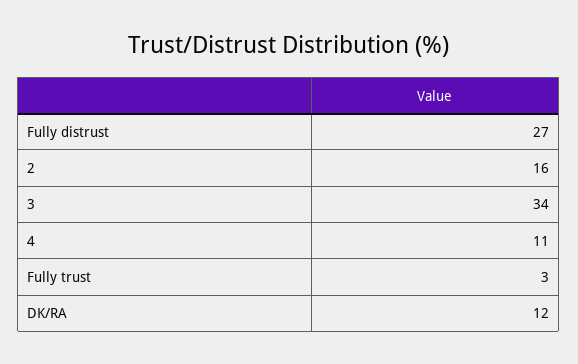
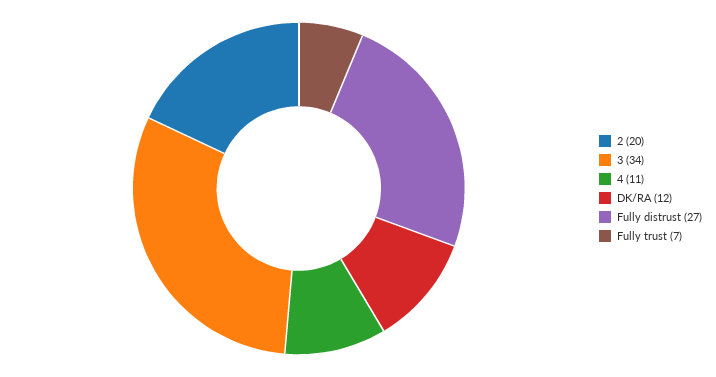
  {
    "Fully distrust": 27,
-   "2": 16,
+   "2": 20,
    "3": 34,
    "4": 11,
-   "Fully trust": 3,
+   "Fully trust": 7,
    "DK/RA": 12
  }

